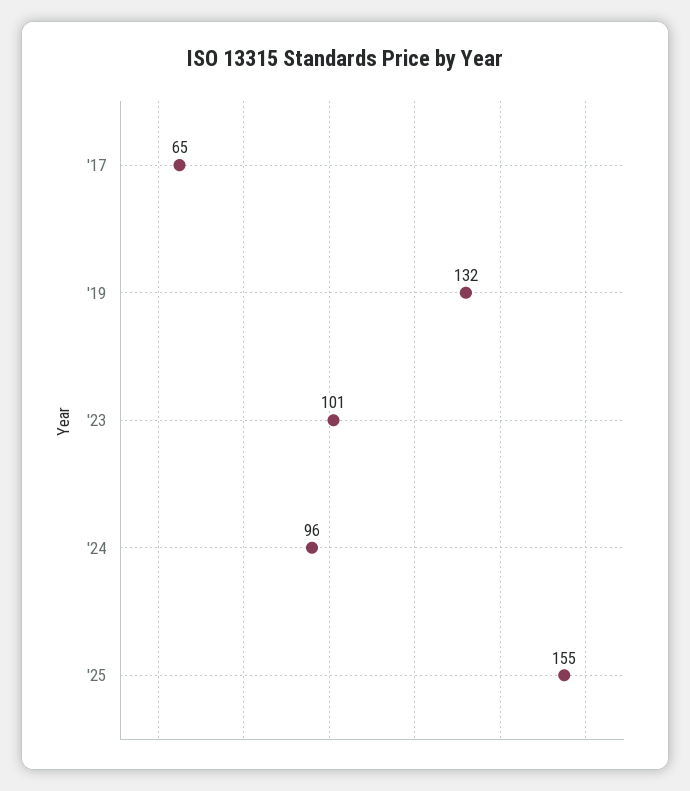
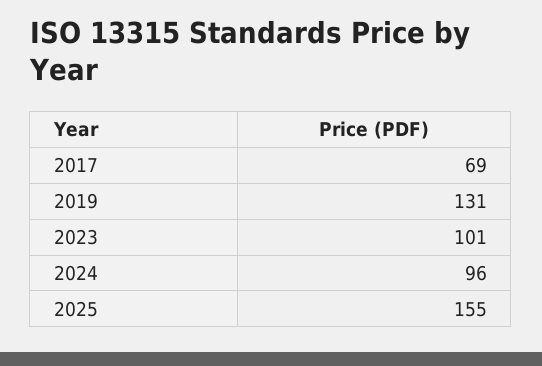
  {
-   "'17": 65,
+   "'17": 69,
-   "'19": 132,
+   "'19": 131,
    "'23": 101,
    "'24": 96,
    "'25": 155
  }

